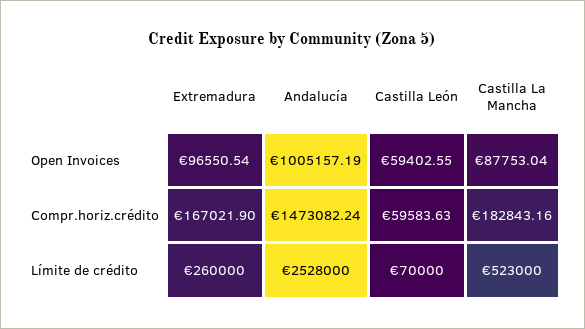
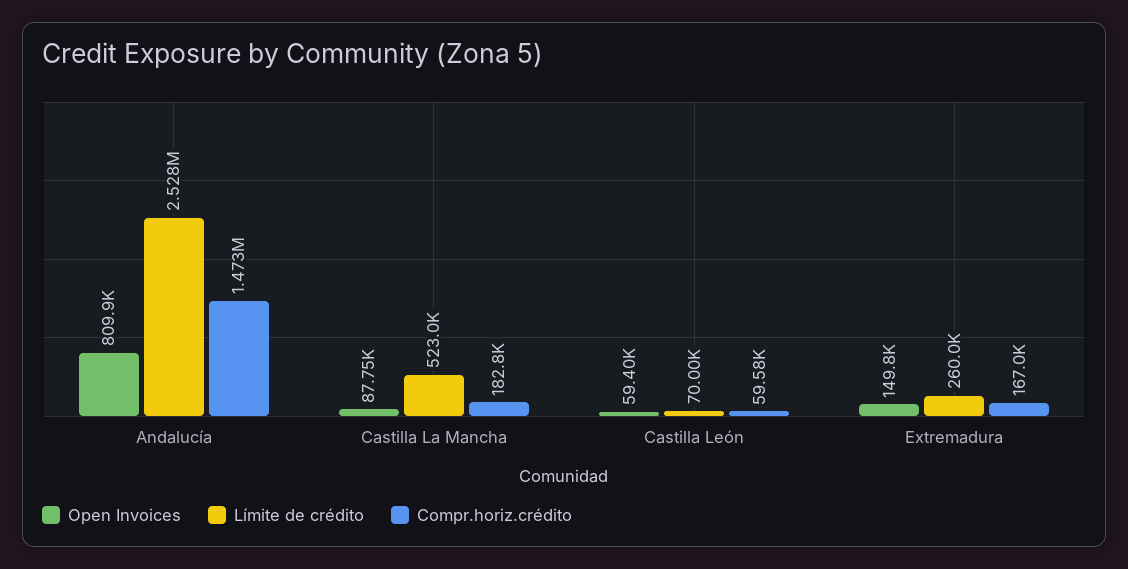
  {
    "Open Invoices": {
-     "Extremadura": 96550.54,
+     "Extremadura": 149800,
-     "Andalucía": 1005157.19,
+     "Andalucía": 809900,
      "Castilla León": 59402.55,
      "Castilla La Mancha": 87753.04
    },
    "Compr.horiz.crédito": {
      "Extremadura": 167021.9,
      "Andalucía": 1473082.24,
      "Castilla León": 59583.63,
      "Castilla La Mancha": 182843.16
    },
    "Límite de crédito": {
      "Extremadura": 260000,
      "Andalucía": 2528000,
      "Castilla León": 70000,
      "Castilla La Mancha": 523000
    }
  }

